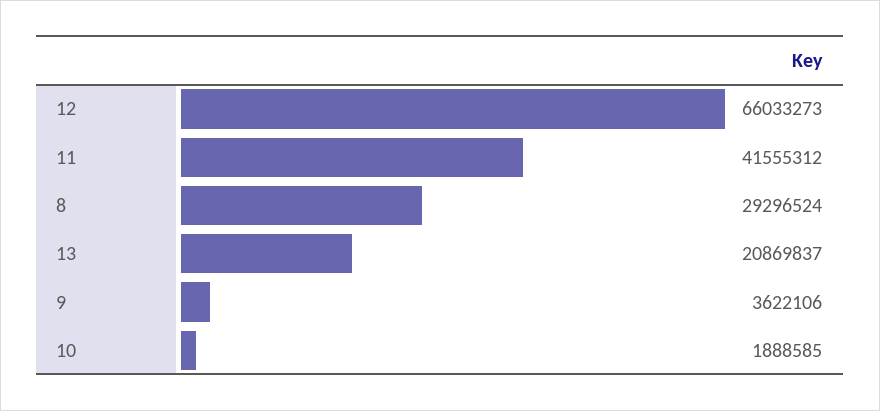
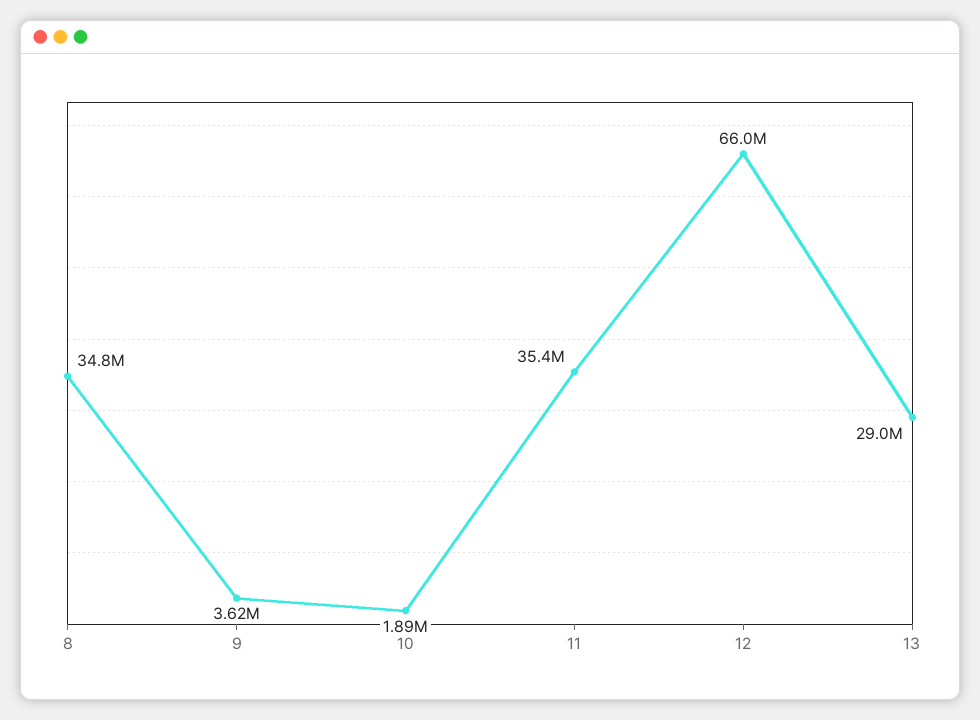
  {
    "12": 66033273,
-   "11": 41555312,
+   "11": 35400000,
-   "8": 29296524,
+   "8": 34800000,
-   "13": 20869837,
+   "13": 29000000,
    "9": 3622106,
    "10": 1888585
  }

